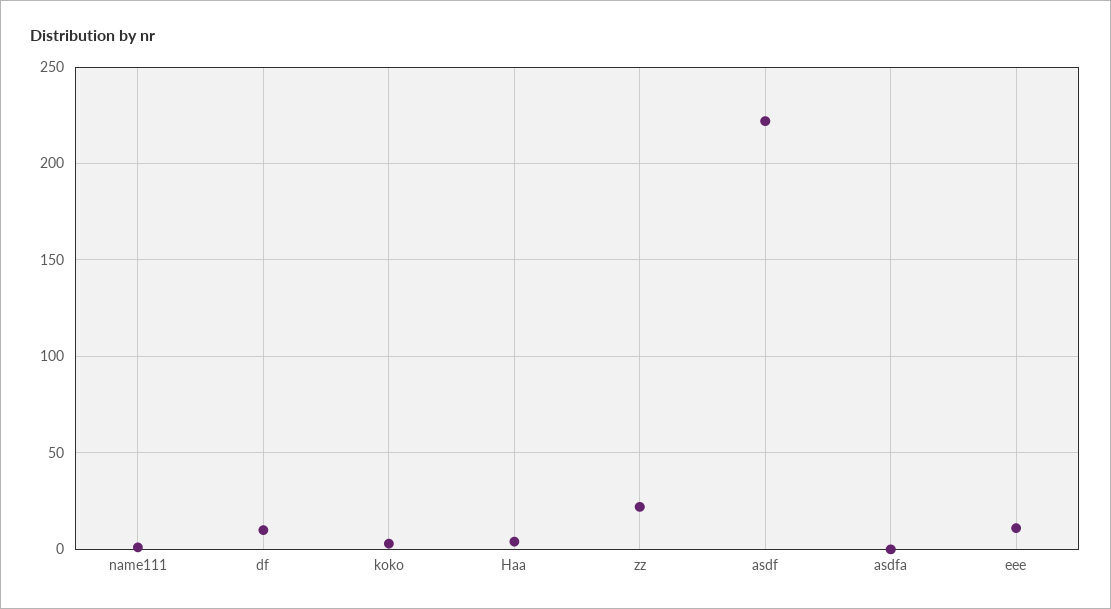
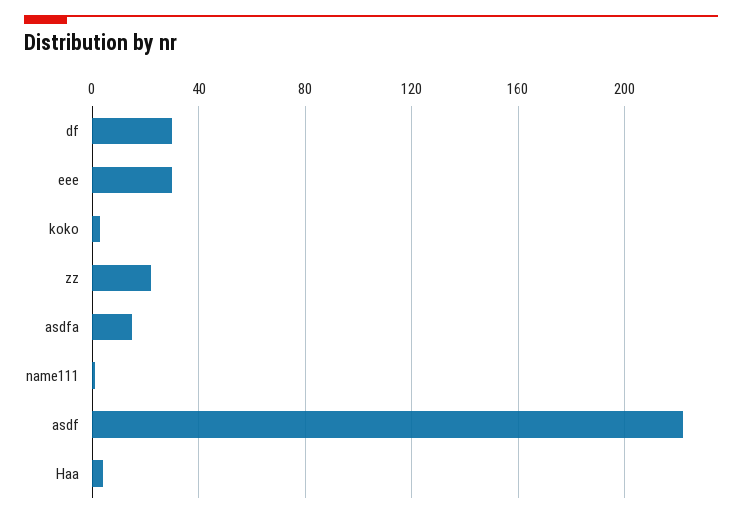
  {
    "name111": 0,
-   "df": 10,
+   "df": 30,
    "koko": 5,
    "Haa": 5,
    "zz": 20,
    "asdf": 220,
-   "asdfa": 0,
+   "asdfa": 15,
-   "eee": 10
+   "eee": 30
  }

